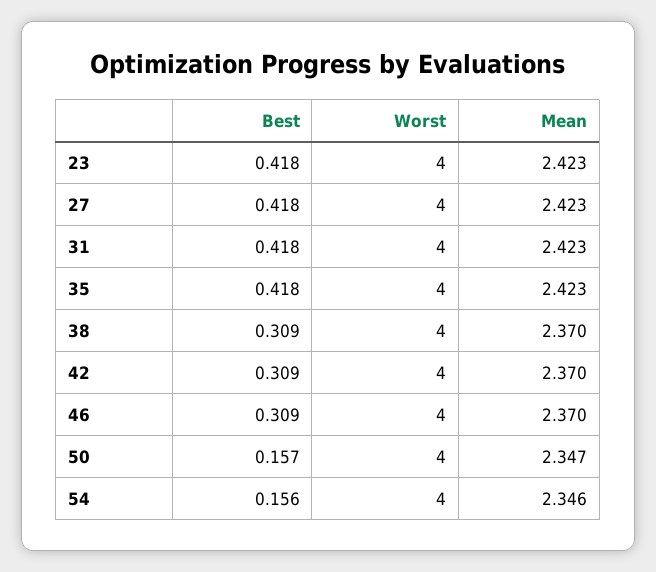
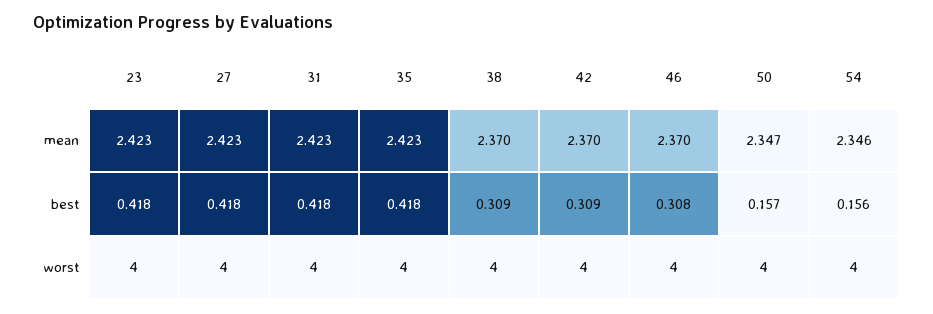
  {
    "Best": {
      "23": 0.418,
      "27": 0.418,
      "31": 0.418,
      "35": 0.418,
      "38": 0.309,
      "42": 0.309,
-     "46": 0.309,
+     "46": 0.308,
      "50": 0.157,
      "54": 0.156
    },
    "Worst": {
      "23": 4,
      "27": 4,
      "31": 4,
      "35": 4,
      "38": 4,
      "42": 4,
      "46": 4,
      "50": 4,
      "54": 4
    },
    "Mean": {
      "23": 2.423,
      "27": 2.423,
      "31": 2.423,
      "35": 2.423,
      "38": 2.37,
      "42": 2.37,
      "46": 2.37,
      "50": 2.347,
      "54": 2.346
    }
  }

